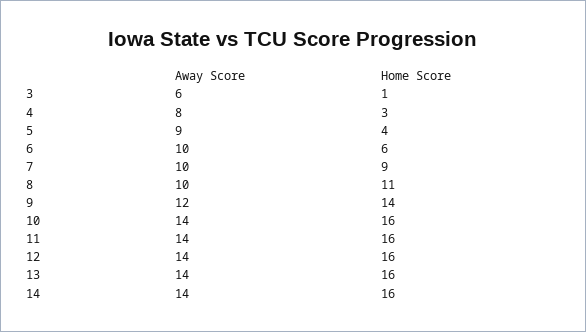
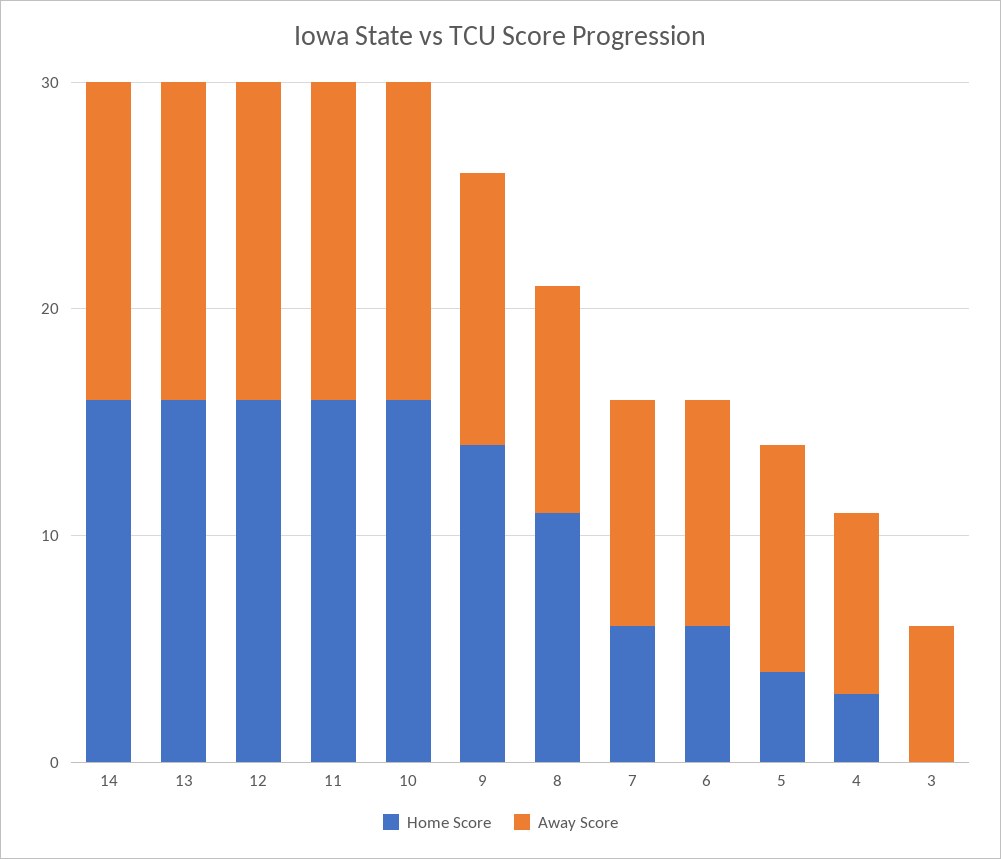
  {
    "Away Score": {
      "3": 6,
      "4": 8,
-     "5": 9,
+     "5": 10,
      "6": 10,
      "7": 10,
      "8": 10,
      "9": 12,
      "10": 14,
      "11": 14,
      "12": 14,
      "13": 14,
      "14": 14
    },
    "Home Score": {
-     "3": 1,
+     "3": 0,
      "4": 3,
      "5": 4,
      "6": 6,
-     "7": 9,
+     "7": 6,
      "8": 11,
      "9": 14,
      "10": 16,
      "11": 16,
      "12": 16,
      "13": 16,
      "14": 16
    }
  }

